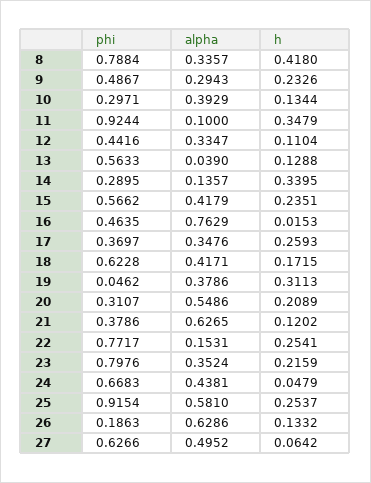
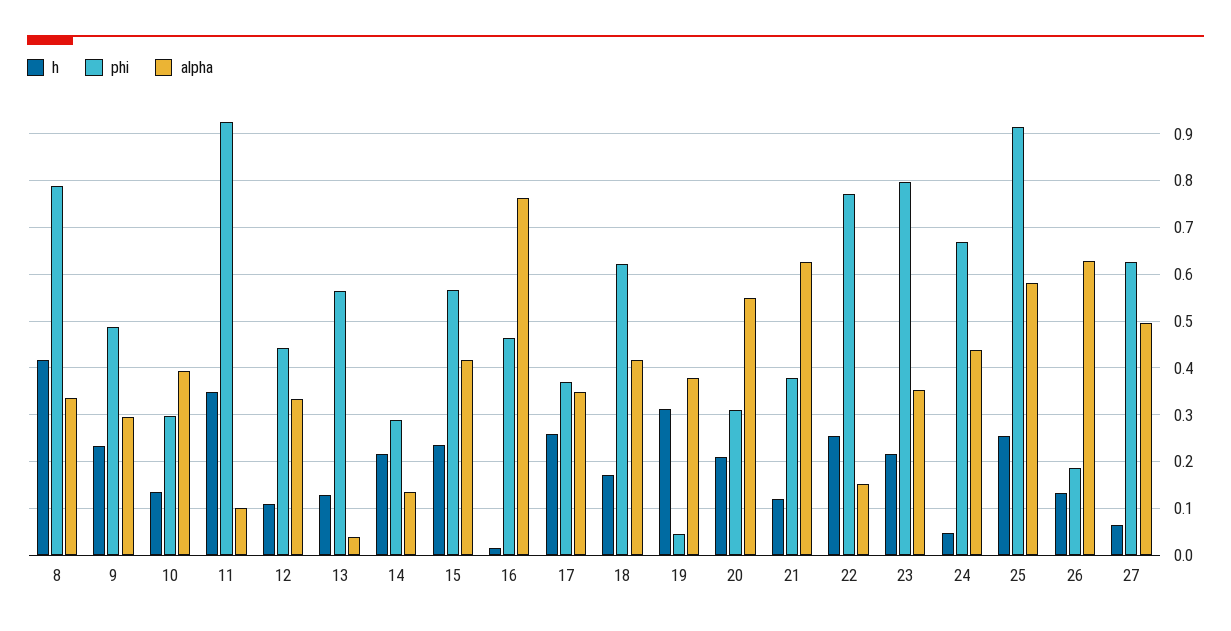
  {
    "phi": {
      "8": 0.7884,
      "9": 0.4867,
      "10": 0.2971,
      "11": 0.9244,
      "12": 0.4416,
      "13": 0.5633,
      "14": 0.2895,
      "15": 0.5662,
      "16": 0.4635,
      "17": 0.3697,
      "18": 0.6228,
      "19": 0.0462,
      "20": 0.3107,
      "21": 0.3786,
      "22": 0.7717,
      "23": 0.7976,
      "24": 0.6683,
      "25": 0.9154,
      "26": 0.1863,
      "27": 0.6266
    },
    "alpha": {
      "8": 0.3357,
      "9": 0.2943,
      "10": 0.3929,
      "11": 0.1,
      "12": 0.3347,
      "13": 0.039,
      "14": 0.1357,
      "15": 0.4179,
      "16": 0.7629,
      "17": 0.3476,
      "18": 0.4171,
      "19": 0.3786,
      "20": 0.5486,
      "21": 0.6265,
      "22": 0.1531,
      "23": 0.3524,
      "24": 0.4381,
      "25": 0.581,
      "26": 0.6286,
      "27": 0.4952
    },
    "h": {
      "8": 0.418,
      "9": 0.2326,
      "10": 0.1344,
      "11": 0.3479,
      "12": 0.1104,
      "13": 0.1288,
-     "14": 0.3395,
+     "14": 0.22,
      "15": 0.2351,
      "16": 0.0153,
      "17": 0.2593,
      "18": 0.1715,
      "19": 0.3113,
      "20": 0.2089,
      "21": 0.1202,
      "22": 0.2541,
      "23": 0.2159,
      "24": 0.0479,
      "25": 0.2537,
      "26": 0.1332,
      "27": 0.0642
    }
  }

